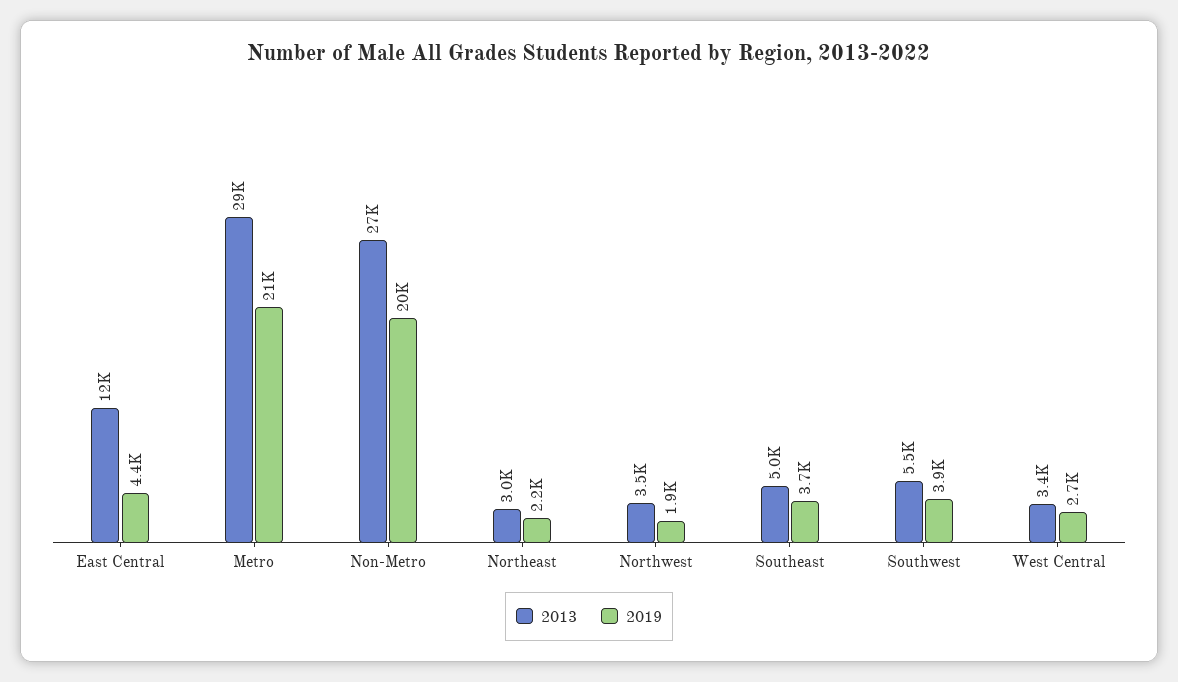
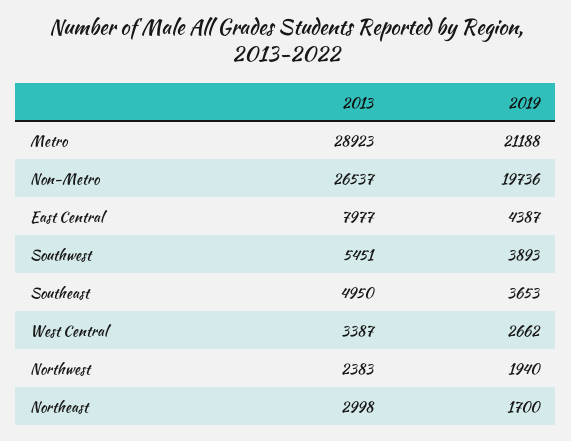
  {
    "2013": {
-     "East Central": 12000,
+     "East Central": 7977,
      "Metro": 28923,
      "Non-Metro": 26537,
      "Northeast": 2998,
-     "Northwest": 3500,
+     "Northwest": 2383,
      "Southeast": 4950,
      "Southwest": 5451,
      "West Central": 3387
    },
    "2019": {
      "East Central": 4387,
      "Metro": 21188,
      "Non-Metro": 19736,
-     "Northeast": 2200,
+     "Northeast": 1700,
      "Northwest": 1940,
      "Southeast": 3653,
      "Southwest": 3893,
      "West Central": 2662
    }
  }

